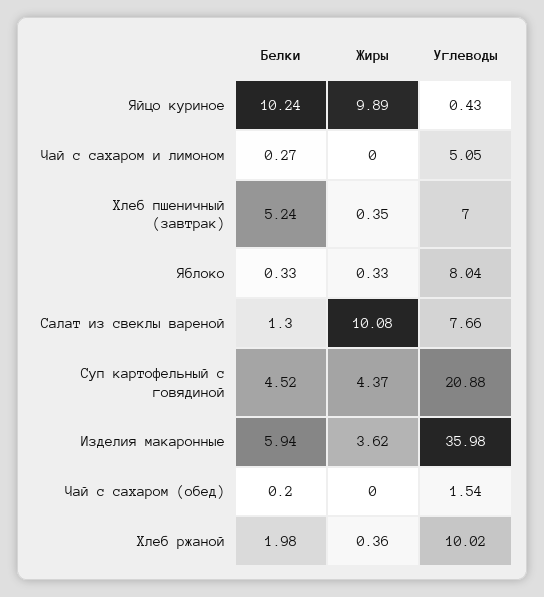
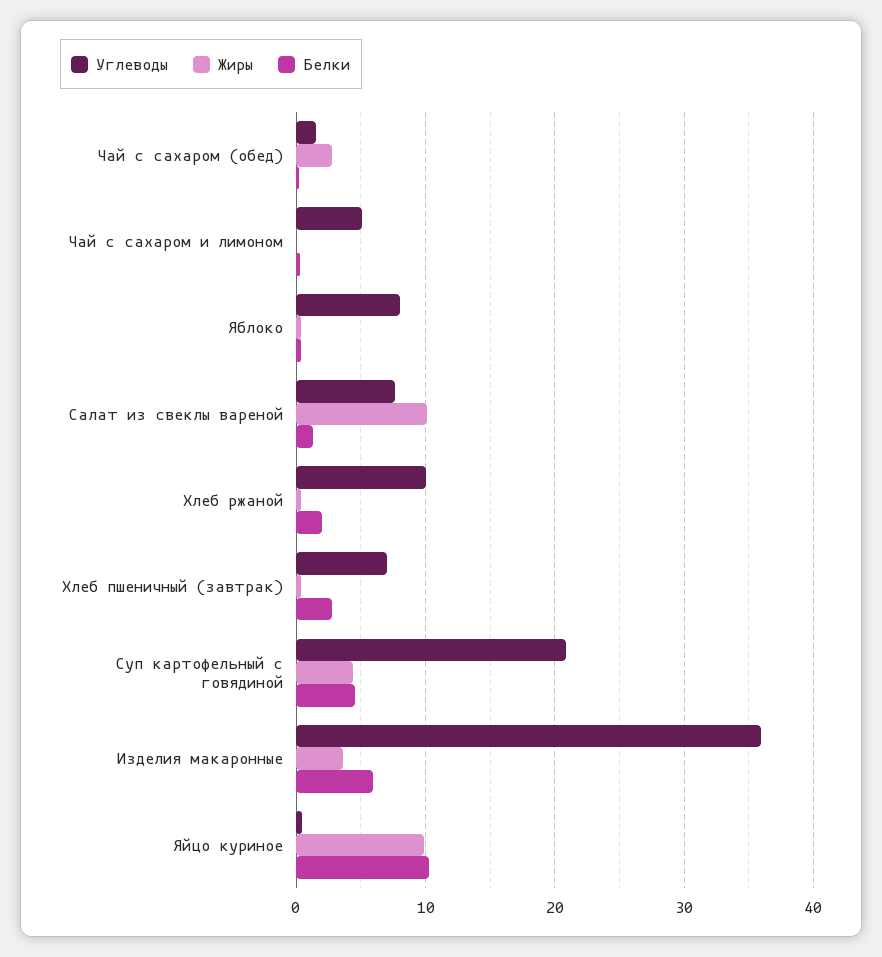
  {
    "Белки": {
      "Яйцо куриное": 10.24,
      "Чай с сахаром и лимоном": 0.27,
-     "Хлеб пшеничный (завтрак)": 5.24,
+     "Хлеб пшеничный (завтрак)": 3,
      "Яблоко": 0.33,
      "Салат из свеклы вареной": 1.3,
      "Суп картофельный с говядиной": 4.52,
      "Изделия макаронные": 5.94,
      "Чай с сахаром (обед)": 0.2,
      "Хлеб ржаной": 1.98
    },
    "Жиры": {
      "Яйцо куриное": 9.89,
      "Чай с сахаром и лимоном": 0,
      "Хлеб пшеничный (завтрак)": 0.35,
      "Яблоко": 0.33,
      "Салат из свеклы вареной": 10.08,
      "Суп картофельный с говядиной": 4.37,
      "Изделия макаронные": 3.62,
-     "Чай с сахаром (обед)": 0,
+     "Чай с сахаром (обед)": 3,
      "Хлеб ржаной": 0.36
    },
    "Углеводы": {
      "Яйцо куриное": 0.43,
      "Чай с сахаром и лимоном": 5.05,
      "Хлеб пшеничный (завтрак)": 7,
      "Яблоко": 8.04,
      "Салат из свеклы вареной": 7.66,
      "Суп картофельный с говядиной": 20.88,
      "Изделия макаронные": 35.98,
      "Чай с сахаром (обед)": 1.54,
      "Хлеб ржаной": 10.02
    }
  }

